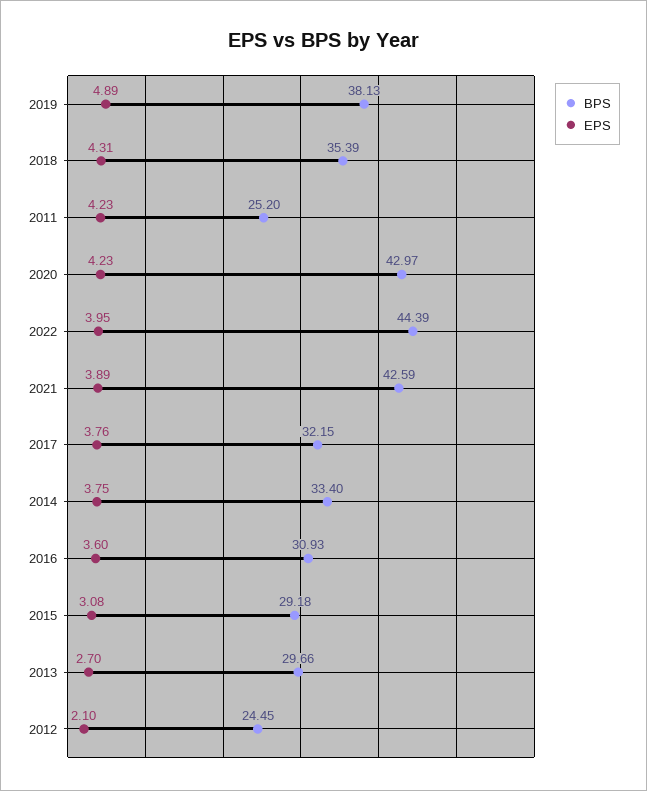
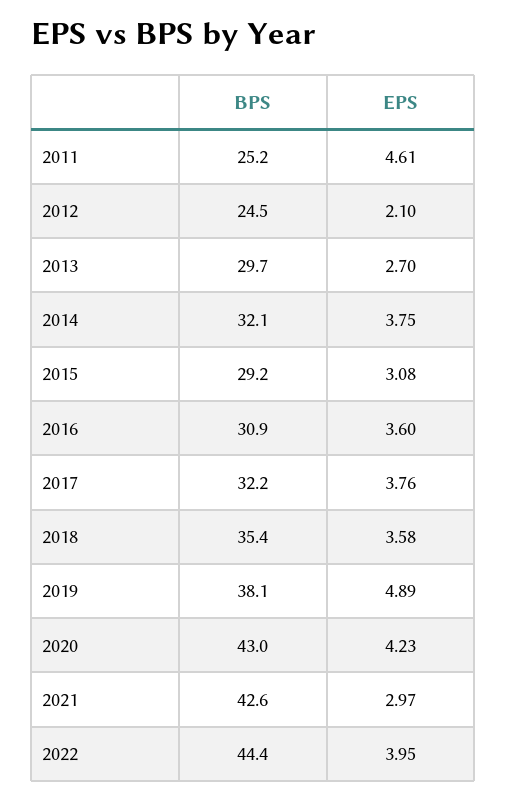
  {
    "BPS": {
      "2019": 38.13,
      "2018": 35.39,
      "2011": 25.2,
      "2020": 42.97,
      "2022": 44.39,
      "2021": 42.59,
      "2017": 32.15,
-     "2014": 33.4,
+     "2014": 32.1,
      "2016": 30.93,
      "2015": 29.18,
      "2013": 29.66,
      "2012": 24.45
    },
    "EPS": {
      "2019": 4.89,
-     "2018": 4.31,
+     "2018": 3.58,
-     "2011": 4.23,
+     "2011": 4.61,
      "2020": 4.23,
      "2022": 3.95,
-     "2021": 3.89,
+     "2021": 2.97,
      "2017": 3.76,
      "2014": 3.75,
      "2016": 3.6,
      "2015": 3.08,
      "2013": 2.7,
      "2012": 2.1
    }
  }

